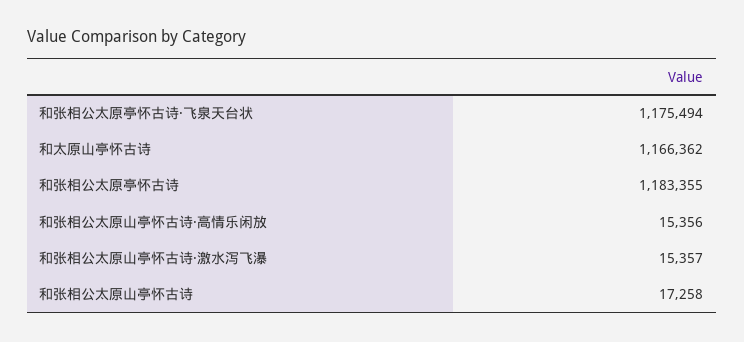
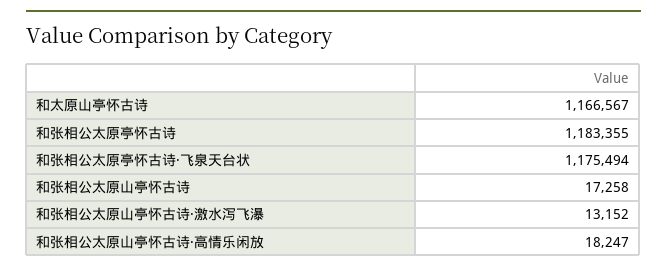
  {
    "和张相公太原亭怀古诗·飞泉天台状": 1175494,
-   "和太原山亭怀古诗": 1166362,
+   "和太原山亭怀古诗": 1166567,
    "和张相公太原亭怀古诗": 1183355,
-   "和张相公太原山亭怀古诗·高情乐闲放": 15356,
+   "和张相公太原山亭怀古诗·高情乐闲放": 18247,
-   "和张相公太原山亭怀古诗·激水泻飞瀑": 15357,
+   "和张相公太原山亭怀古诗·激水泻飞瀑": 13152,
    "和张相公太原山亭怀古诗": 17258
  }

